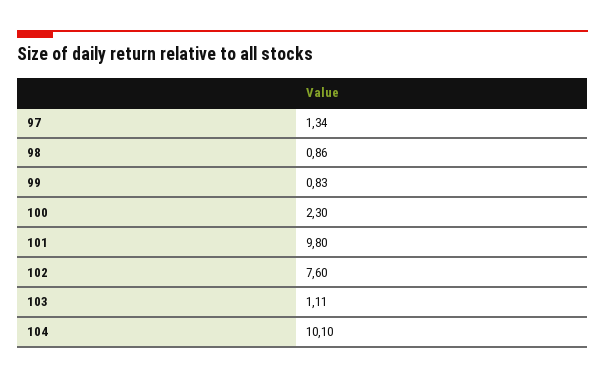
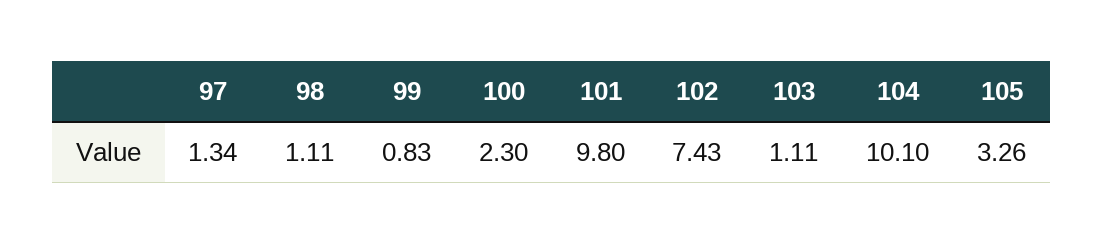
  {
    "97": 1.34,
-   "98": 0.86,
+   "98": 1.11,
    "99": 0.83,
    "100": 2.3,
    "101": 9.8,
-   "102": 7.6,
+   "102": 7.43,
    "103": 1.11,
-   "104": 10.1
+   "104": 10.1,
+   "105": 3.26
  }

